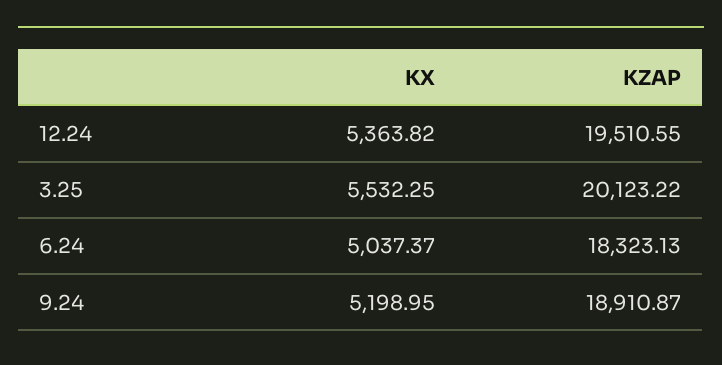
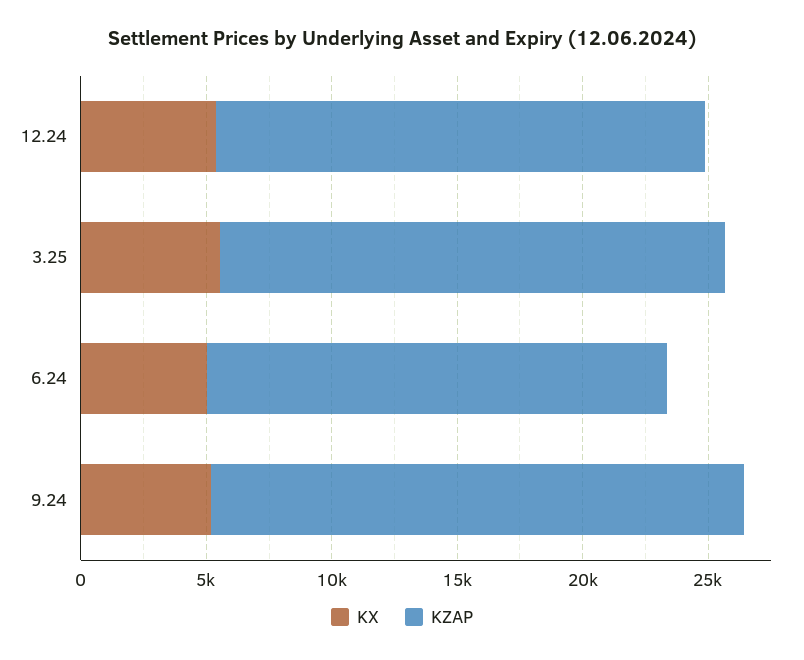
  {
    "KX": {
      "12.24": 5363.82,
      "3.25": 5532.25,
      "6.24": 5037.37,
      "9.24": 5198.95
    },
    "KZAP": {
      "12.24": 19510.55,
      "3.25": 20123.22,
      "6.24": 18323.13,
-     "9.24": 18910.87
+     "9.24": 21000
    }
  }

